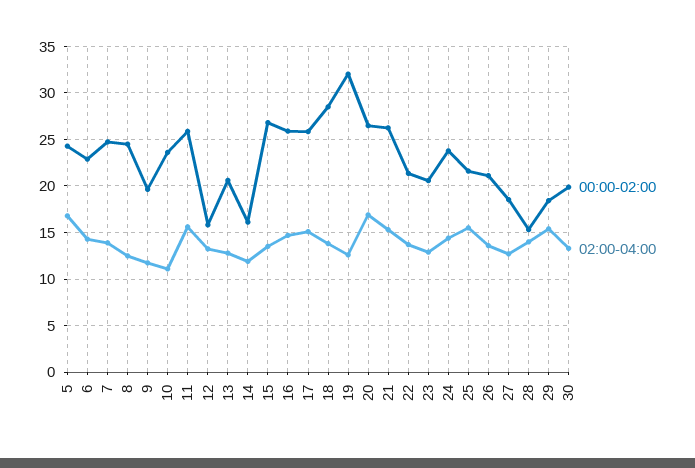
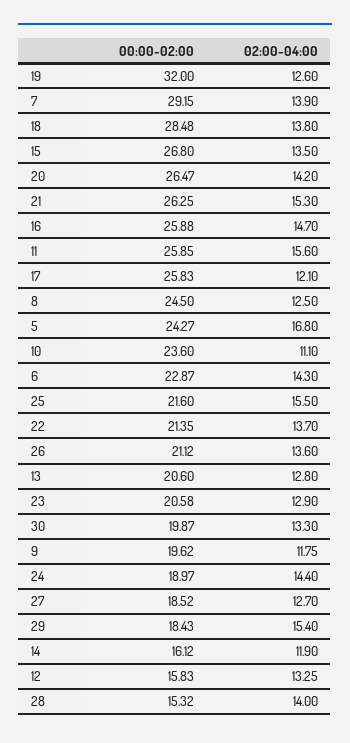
  {
    "00:00-02:00": {
      "5": 24.27,
      "6": 22.87,
-     "7": 25,
+     "7": 29.15,
      "8": 24.5,
      "9": 19.62,
      "10": 23.6,
      "11": 25.85,
      "12": 15.83,
      "13": 20.6,
      "14": 16.12,
      "15": 26.8,
      "16": 25.88,
      "17": 25.83,
      "18": 28.48,
      "19": 32,
      "20": 26.47,
      "21": 26.25,
      "22": 21.35,
      "23": 20.58,
-     "24": 24,
+     "24": 18.97,
      "25": 21.6,
      "26": 21.12,
      "27": 18.52,
      "28": 15.32,
      "29": 18.43,
      "30": 19.87
    },
    "02:00-04:00": {
      "5": 16.8,
      "6": 14.3,
      "7": 13.9,
      "8": 12.5,
      "9": 11.75,
      "10": 11.1,
      "11": 15.6,
      "12": 13.25,
      "13": 12.8,
      "14": 11.9,
      "15": 13.5,
      "16": 14.7,
-     "17": 15,
+     "17": 12.1,
      "18": 13.8,
      "19": 12.6,
-     "20": 17,
+     "20": 14.2,
      "21": 15.3,
      "22": 13.7,
      "23": 12.9,
      "24": 14.4,
      "25": 15.5,
      "26": 13.6,
      "27": 12.7,
      "28": 14,
      "29": 15.4,
      "30": 13.3
    }
  }

